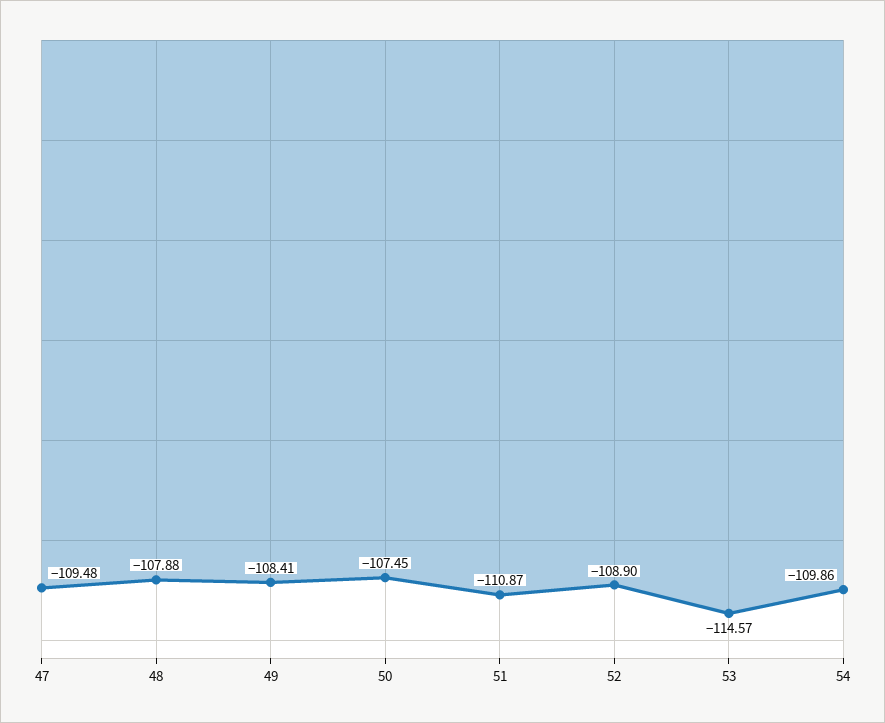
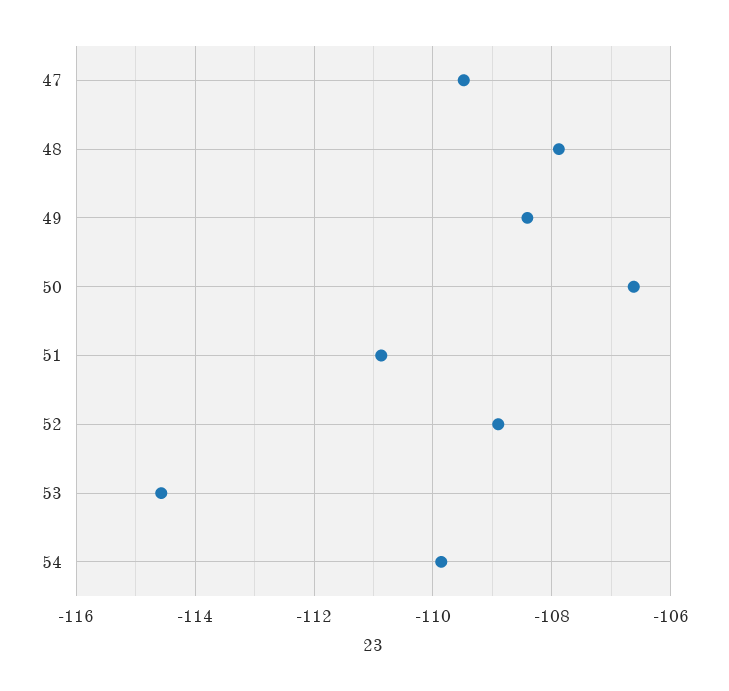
  {
    "47": -109.48,
    "48": -107.88,
    "49": -108.41,
-   "50": -107.45,
+   "50": -106.6,
    "51": -110.87,
    "52": -108.9,
    "53": -114.57,
    "54": -109.86
  }

